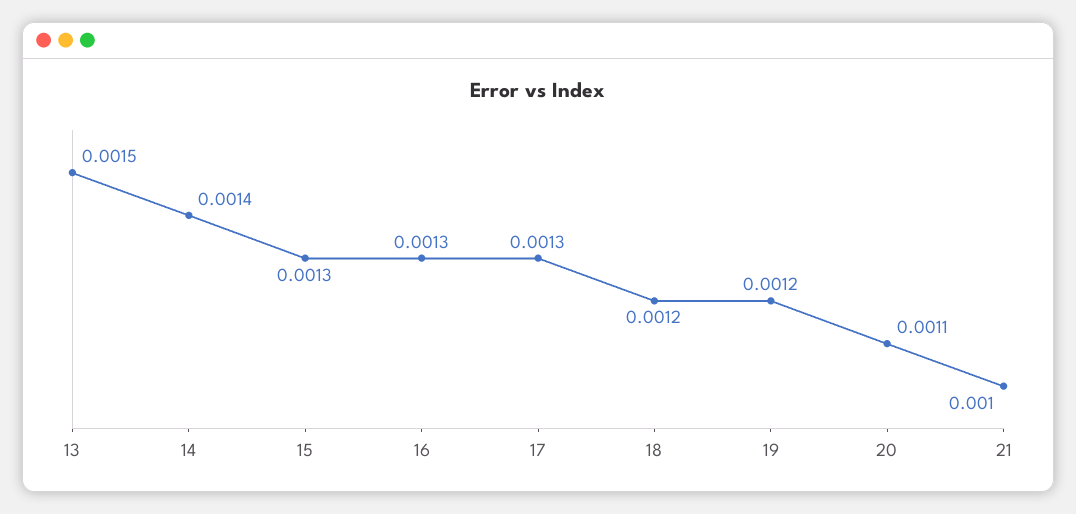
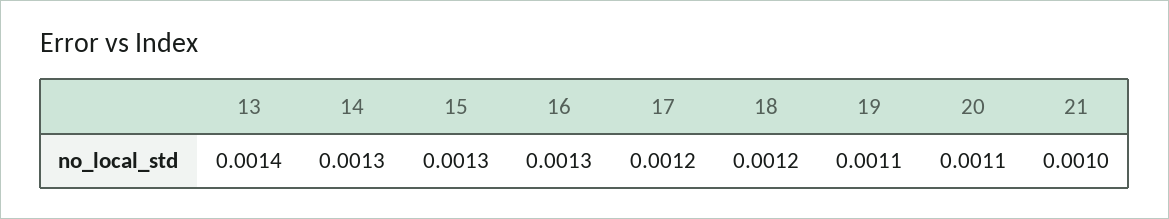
  {
-   "13": 0.0015,
+   "13": 0.0014,
-   "14": 0.0014,
+   "14": 0.0013,
    "15": 0.0013,
    "16": 0.0013,
-   "17": 0.0013,
+   "17": 0.0012,
    "18": 0.0012,
-   "19": 0.0012,
+   "19": 0.0011,
    "20": 0.0011,
    "21": 0.001
  }

